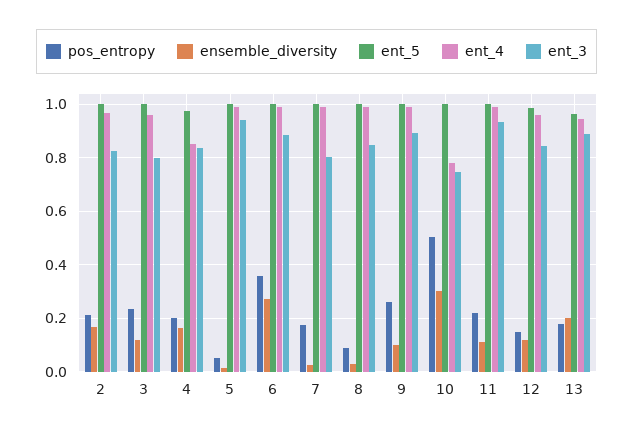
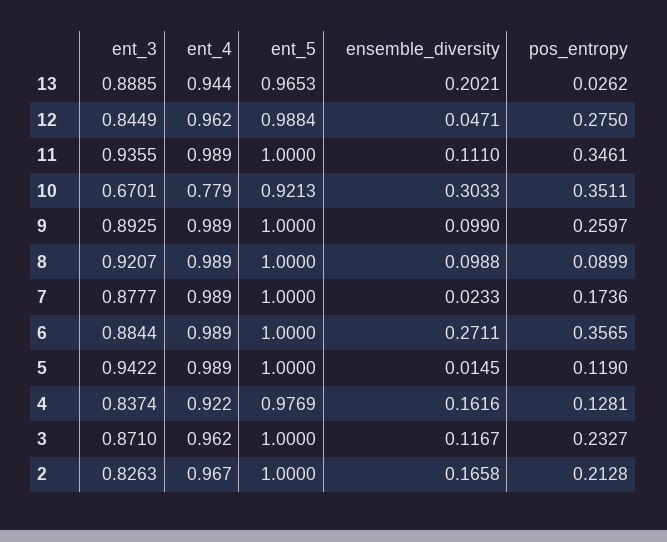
  {
    "pos_entropy": {
      "2": 0.2128,
      "3": 0.2327,
-     "4": 0.2,
+     "4": 0.1281,
-     "5": 0.05,
+     "5": 0.119,
      "6": 0.3565,
      "7": 0.1736,
      "8": 0.0899,
      "9": 0.2597,
-     "10": 0.5,
+     "10": 0.3511,
-     "11": 0.225,
+     "11": 0.3461,
-     "12": 0.15,
+     "12": 0.275,
-     "13": 0.175
+     "13": 0.0262
    },
    "ensemble_diversity": {
      "2": 0.1658,
      "3": 0.1167,
      "4": 0.1616,
      "5": 0.0145,
      "6": 0.2711,
      "7": 0.0233,
-     "8": 0.025,
+     "8": 0.0988,
      "9": 0.099,
      "10": 0.3033,
      "11": 0.111,
-     "12": 0.125,
+     "12": 0.0471,
      "13": 0.2021
    },
    "ent_5": {
      "2": 1,
      "3": 1,
      "4": 0.9769,
      "5": 1,
      "6": 1,
      "7": 1,
      "8": 1,
      "9": 1,
-     "10": 1,
+     "10": 0.9213,
      "11": 1,
      "12": 0.9884,
      "13": 0.9653
    },
    "ent_4": {
      "2": 0.967,
      "3": 0.962,
-     "4": 0.85,
+     "4": 0.922,
      "5": 0.989,
      "6": 0.989,
      "7": 0.989,
      "8": 0.989,
      "9": 0.989,
      "10": 0.779,
      "11": 0.989,
      "12": 0.962,
      "13": 0.944
    },
    "ent_3": {
      "2": 0.8263,
-     "3": 0.8,
+     "3": 0.871,
      "4": 0.8374,
      "5": 0.9422,
      "6": 0.8844,
-     "7": 0.8,
+     "7": 0.8777,
-     "8": 0.85,
+     "8": 0.9207,
      "9": 0.8925,
-     "10": 0.75,
+     "10": 0.6701,
      "11": 0.9355,
      "12": 0.8449,
      "13": 0.8885
    }
  }

